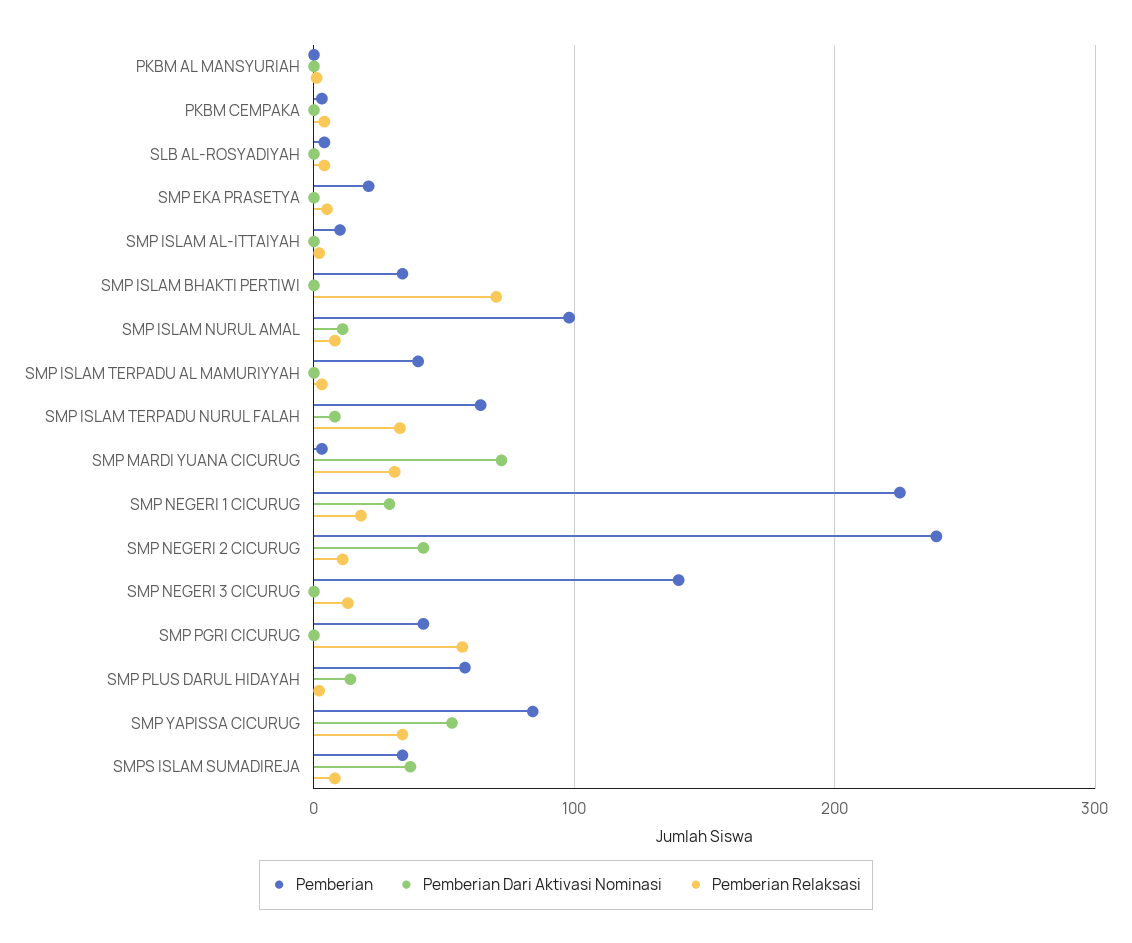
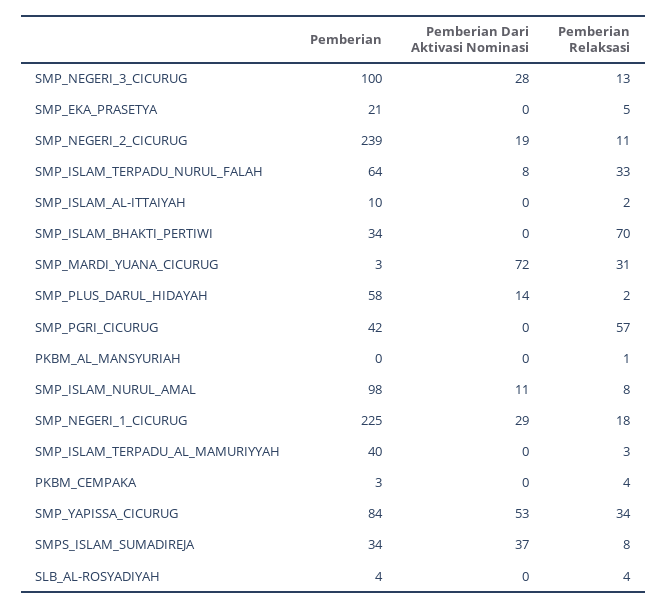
  {
    "Pemberian": {
      "PKBM AL MANSYURIAH": 0,
      "PKBM CEMPAKA": 3,
      "SLB AL-ROSYADIYAH": 4,
      "SMP EKA PRASETYA": 21,
      "SMP ISLAM AL-ITTAIYAH": 10,
      "SMP ISLAM BHAKTI PERTIWI": 34,
      "SMP ISLAM NURUL AMAL": 98,
      "SMP ISLAM TERPADU AL MAMURIYYAH": 40,
      "SMP ISLAM TERPADU NURUL FALAH": 64,
      "SMP MARDI YUANA CICURUG": 3,
      "SMP NEGERI 1 CICURUG": 225,
      "SMP NEGERI 2 CICURUG": 239,
-     "SMP NEGERI 3 CICURUG": 140,
+     "SMP NEGERI 3 CICURUG": 100,
      "SMP PGRI CICURUG": 42,
      "SMP PLUS DARUL HIDAYAH": 58,
      "SMP YAPISSA CICURUG": 84,
      "SMPS ISLAM SUMADIREJA": 34
    },
    "Pemberian Dari Aktivasi Nominasi": {
      "PKBM AL MANSYURIAH": 0,
      "PKBM CEMPAKA": 0,
      "SLB AL-ROSYADIYAH": 0,
      "SMP EKA PRASETYA": 0,
      "SMP ISLAM AL-ITTAIYAH": 0,
      "SMP ISLAM BHAKTI PERTIWI": 0,
      "SMP ISLAM NURUL AMAL": 11,
      "SMP ISLAM TERPADU AL MAMURIYYAH": 0,
      "SMP ISLAM TERPADU NURUL FALAH": 8,
      "SMP MARDI YUANA CICURUG": 72,
      "SMP NEGERI 1 CICURUG": 29,
-     "SMP NEGERI 2 CICURUG": 40,
+     "SMP NEGERI 2 CICURUG": 19,
-     "SMP NEGERI 3 CICURUG": 0,
+     "SMP NEGERI 3 CICURUG": 28,
      "SMP PGRI CICURUG": 0,
      "SMP PLUS DARUL HIDAYAH": 14,
      "SMP YAPISSA CICURUG": 53,
      "SMPS ISLAM SUMADIREJA": 37
    },
    "Pemberian Relaksasi": {
      "PKBM AL MANSYURIAH": 1,
      "PKBM CEMPAKA": 4,
      "SLB AL-ROSYADIYAH": 4,
      "SMP EKA PRASETYA": 5,
      "SMP ISLAM AL-ITTAIYAH": 2,
      "SMP ISLAM BHAKTI PERTIWI": 70,
      "SMP ISLAM NURUL AMAL": 8,
      "SMP ISLAM TERPADU AL MAMURIYYAH": 3,
      "SMP ISLAM TERPADU NURUL FALAH": 33,
      "SMP MARDI YUANA CICURUG": 31,
      "SMP NEGERI 1 CICURUG": 18,
      "SMP NEGERI 2 CICURUG": 11,
      "SMP NEGERI 3 CICURUG": 13,
      "SMP PGRI CICURUG": 57,
      "SMP PLUS DARUL HIDAYAH": 2,
      "SMP YAPISSA CICURUG": 34,
      "SMPS ISLAM SUMADIREJA": 8
    }
  }

